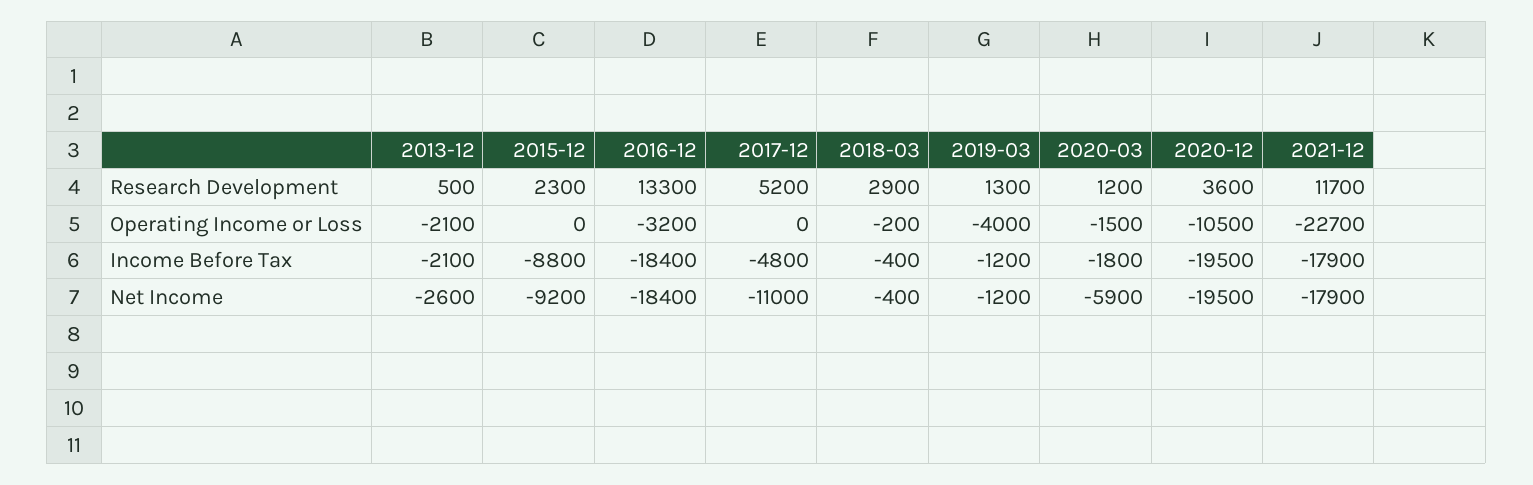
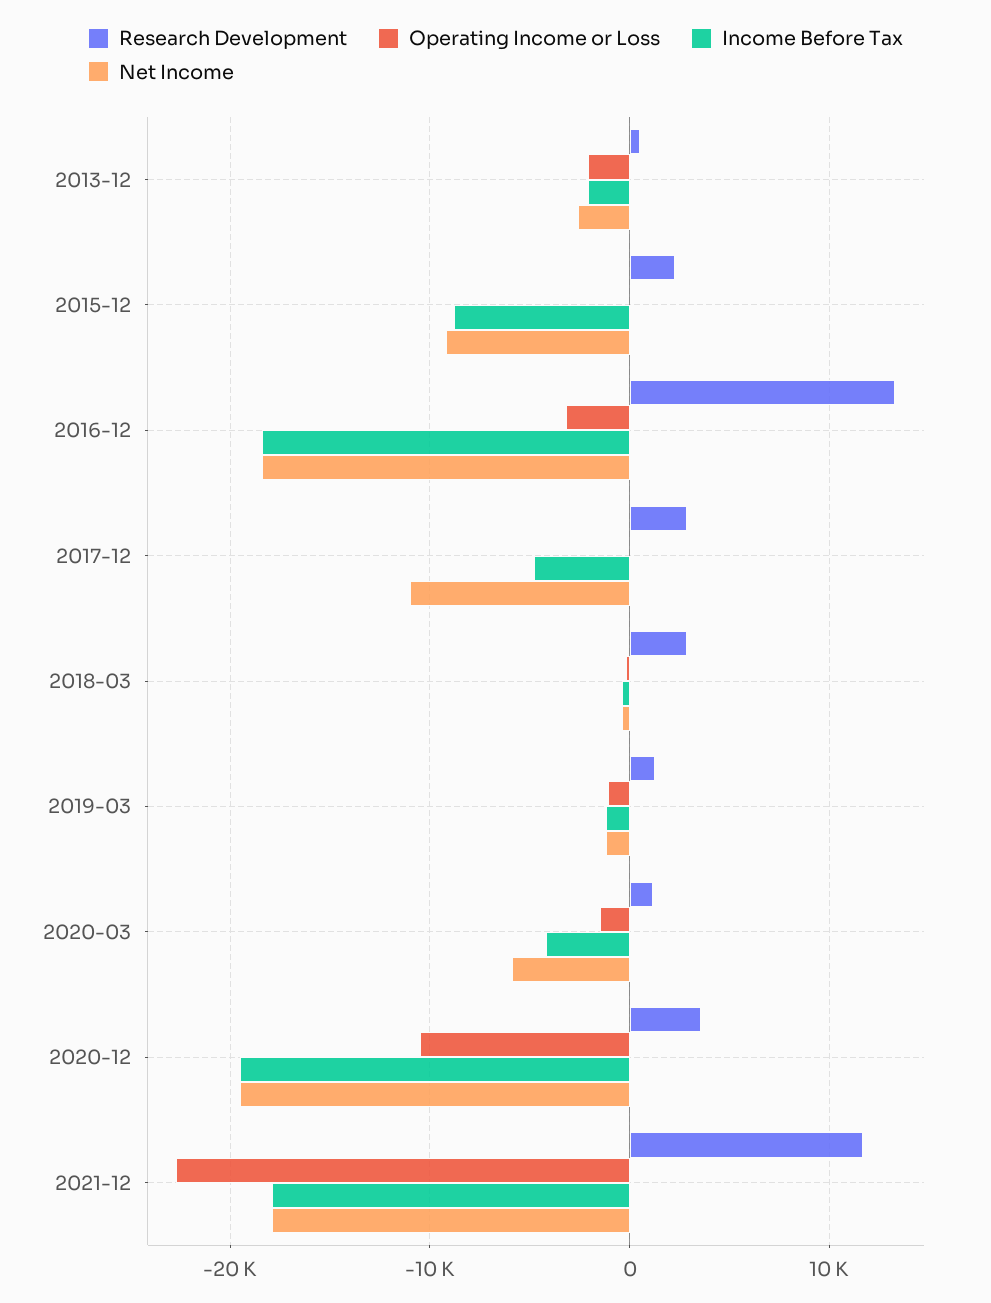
  {
    "Research Development": {
      "2013-12": 500,
      "2015-12": 2300,
      "2016-12": 13300,
-     "2017-12": 5200,
+     "2017-12": 3000,
      "2018-03": 2900,
      "2019-03": 1300,
      "2020-03": 1200,
      "2020-12": 3600,
      "2021-12": 11700
    },
    "Operating Income or Loss": {
      "2013-12": -2100,
      "2015-12": 0,
      "2016-12": -3200,
      "2017-12": 0,
      "2018-03": -200,
-     "2019-03": -4000,
+     "2019-03": -1000,
      "2020-03": -1500,
      "2020-12": -10500,
      "2021-12": -22700
    },
    "Income Before Tax": {
      "2013-12": -2100,
      "2015-12": -8800,
      "2016-12": -18400,
      "2017-12": -4800,
      "2018-03": -400,
      "2019-03": -1200,
-     "2020-03": -1800,
+     "2020-03": -4000,
      "2020-12": -19500,
      "2021-12": -17900
    },
    "Net Income": {
      "2013-12": -2600,
      "2015-12": -9200,
      "2016-12": -18400,
      "2017-12": -11000,
      "2018-03": -400,
      "2019-03": -1200,
      "2020-03": -5900,
      "2020-12": -19500,
      "2021-12": -17900
    }
  }

